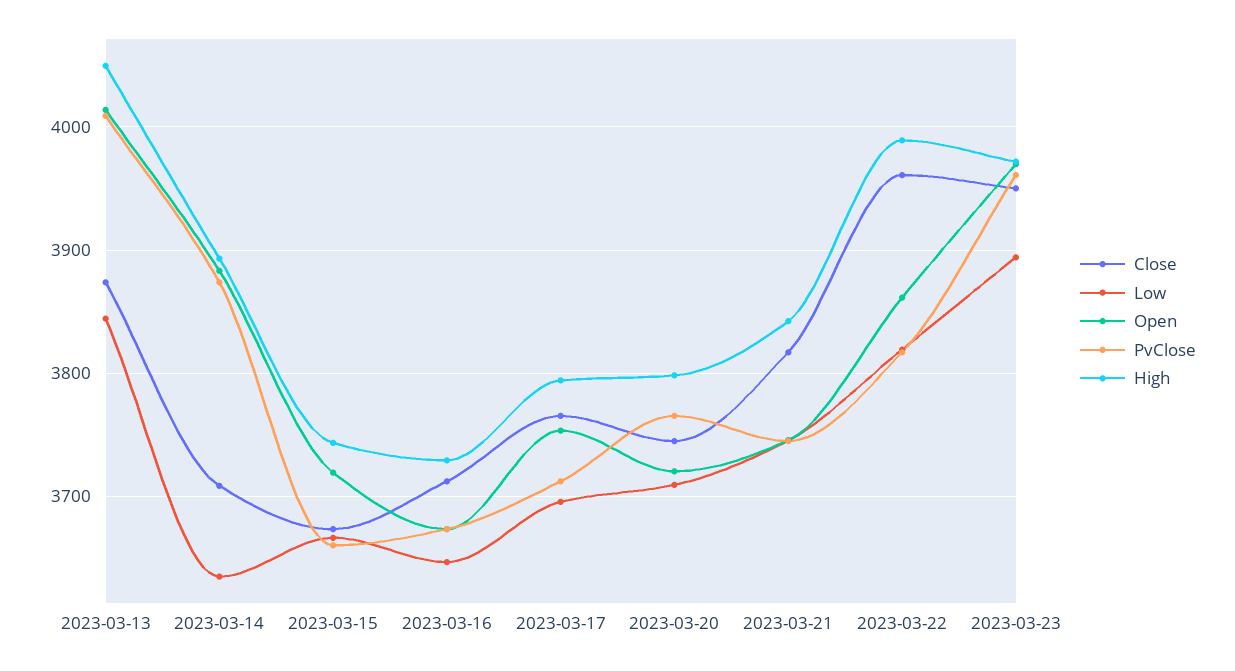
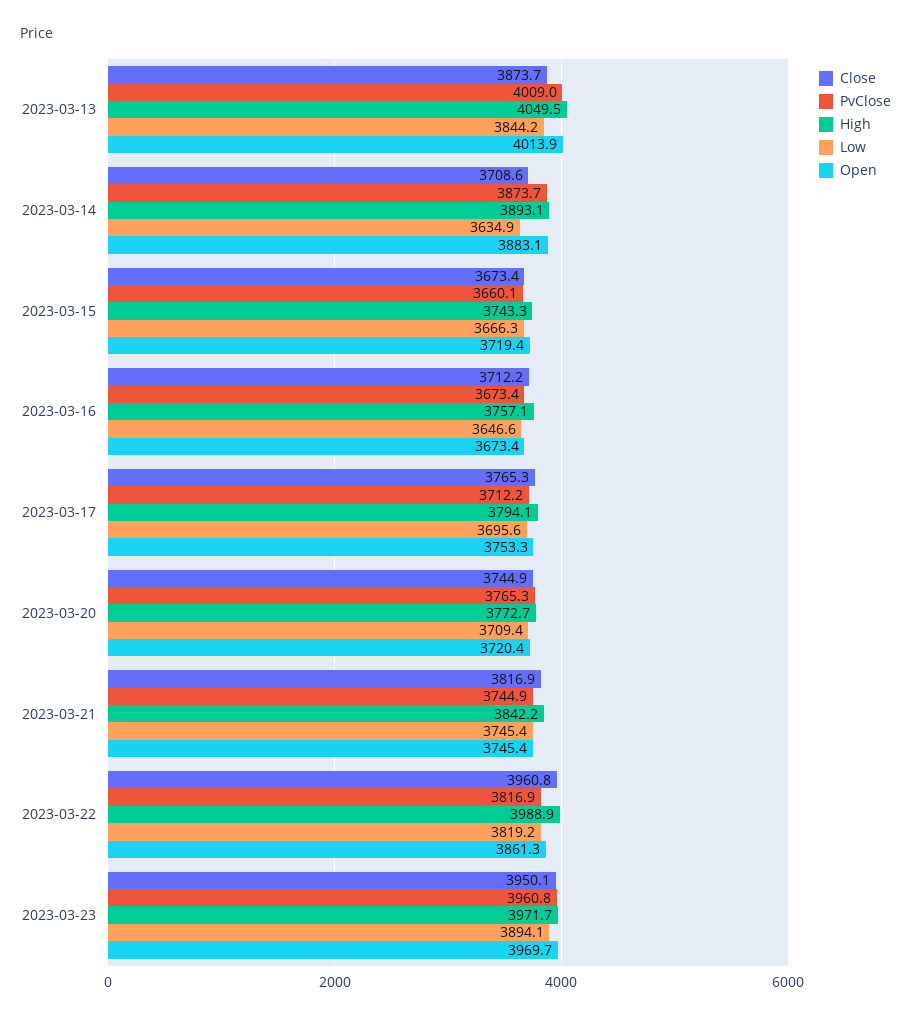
  {
    "Close": {
      "2023-03-13": 3873.7,
      "2023-03-14": 3708.6,
      "2023-03-15": 3673.4,
      "2023-03-16": 3712.2,
      "2023-03-17": 3765.3,
      "2023-03-20": 3744.9,
      "2023-03-21": 3816.9,
      "2023-03-22": 3960.8,
      "2023-03-23": 3950.1
    },
    "Low": {
      "2023-03-13": 3844.2,
      "2023-03-14": 3634.9,
      "2023-03-15": 3666.3,
      "2023-03-16": 3646.6,
      "2023-03-17": 3695.6,
      "2023-03-20": 3709.4,
      "2023-03-21": 3745.4,
      "2023-03-22": 3819.2,
      "2023-03-23": 3894.1
    },
    "Open": {
      "2023-03-13": 4013.9,
      "2023-03-14": 3883.1,
      "2023-03-15": 3719.4,
      "2023-03-16": 3673.4,
      "2023-03-17": 3753.3,
      "2023-03-20": 3720.4,
      "2023-03-21": 3745.4,
      "2023-03-22": 3861.3,
      "2023-03-23": 3969.7
    },
    "PvClose": {
      "2023-03-13": 4009,
      "2023-03-14": 3873.7,
      "2023-03-15": 3660.1,
      "2023-03-16": 3673.4,
      "2023-03-17": 3712.2,
      "2023-03-20": 3765.3,
      "2023-03-21": 3744.9,
      "2023-03-22": 3816.9,
      "2023-03-23": 3960.8
    },
    "High": {
      "2023-03-13": 4049.5,
      "2023-03-14": 3893.1,
      "2023-03-15": 3743.3,
-     "2023-03-16": 3730,
+     "2023-03-16": 3757.1,
      "2023-03-17": 3794.1,
-     "2023-03-20": 3800,
+     "2023-03-20": 3772.7,
      "2023-03-21": 3842.2,
      "2023-03-22": 3988.9,
      "2023-03-23": 3971.7
    }
  }

